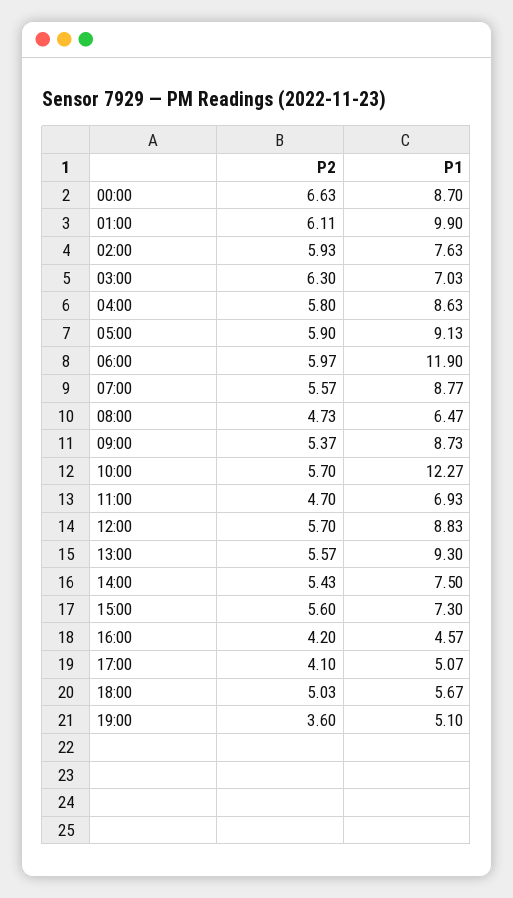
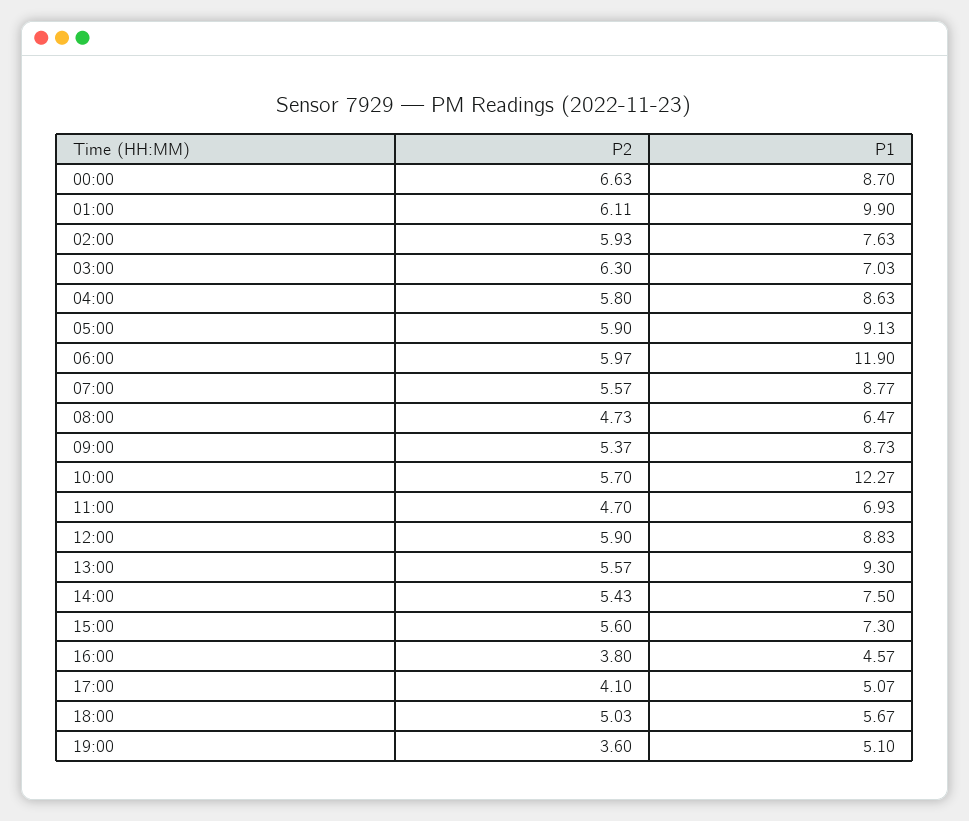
  {
    "P2": {
      "00:00": 6.63,
      "01:00": 6.11,
      "02:00": 5.93,
      "03:00": 6.3,
      "04:00": 5.8,
      "05:00": 5.9,
      "06:00": 5.97,
      "07:00": 5.57,
      "08:00": 4.73,
      "09:00": 5.37,
      "10:00": 5.7,
      "11:00": 4.7,
-     "12:00": 5.7,
+     "12:00": 5.9,
      "13:00": 5.57,
      "14:00": 5.43,
      "15:00": 5.6,
-     "16:00": 4.2,
+     "16:00": 3.8,
      "17:00": 4.1,
      "18:00": 5.03,
      "19:00": 3.6
    },
    "P1": {
      "00:00": 8.7,
      "01:00": 9.9,
      "02:00": 7.63,
      "03:00": 7.03,
      "04:00": 8.63,
      "05:00": 9.13,
      "06:00": 11.9,
      "07:00": 8.77,
      "08:00": 6.47,
      "09:00": 8.73,
      "10:00": 12.27,
      "11:00": 6.93,
      "12:00": 8.83,
      "13:00": 9.3,
      "14:00": 7.5,
      "15:00": 7.3,
      "16:00": 4.57,
      "17:00": 5.07,
      "18:00": 5.67,
      "19:00": 5.1
    }
  }

